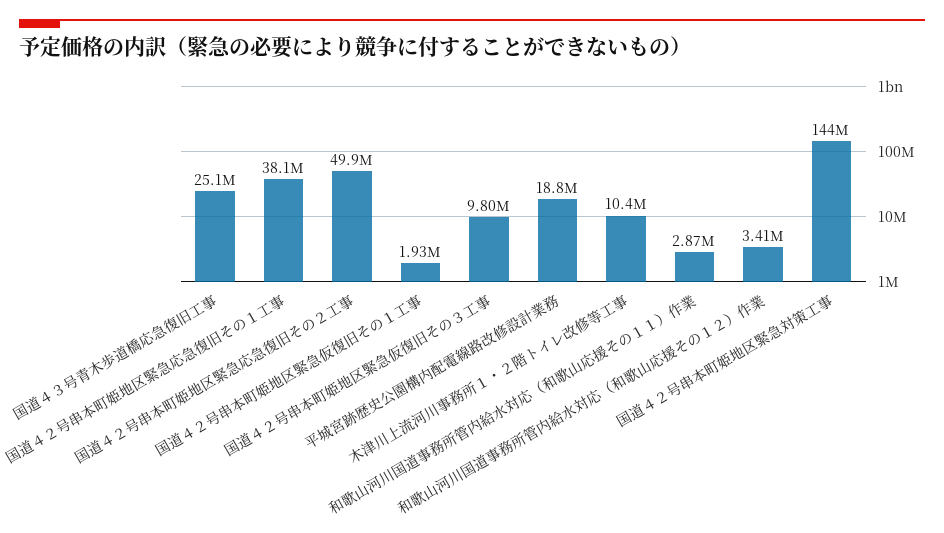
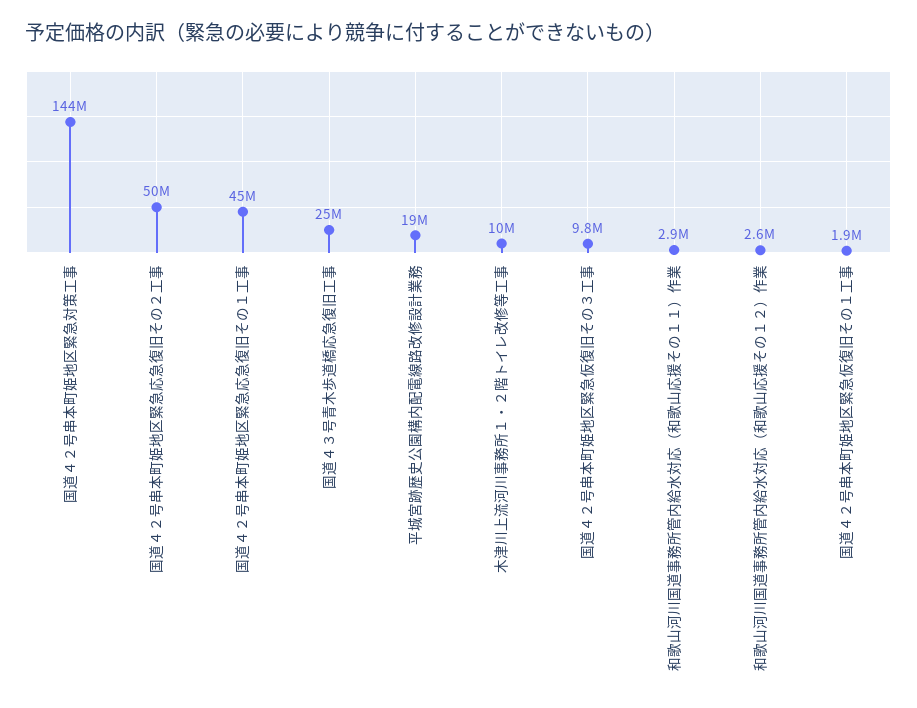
  {
    "国道４３号青木歩道橋応急復旧工事": 25100000,
-   "国道４２号串本町姫地区緊急応急復旧その１工事": 38100000,
+   "国道４２号串本町姫地区緊急応急復旧その１工事": 45000000,
    "国道４２号串本町姫地区緊急応急復旧その２工事": 49900000,
    "国道４２号串本町姫地区緊急仮復旧その１工事": 1930000,
    "国道４２号串本町姫地区緊急仮復旧その３工事": 9800000,
    "平城宮跡歴史公園構内配電線路改修設計業務": 18800000,
    "木津川上流河川事務所１・２階トイレ改修等工事": 10400000,
    "和歌山河川国道事務所管内給水対応（和歌山応援その１１）作業": 2870000,
-   "和歌山河川国道事務所管内給水対応（和歌山応援その１２）作業": 3410000,
+   "和歌山河川国道事務所管内給水対応（和歌山応援その１２）作業": 2600000,
    "国道４２号串本町姫地区緊急対策工事": 144000000
  }

